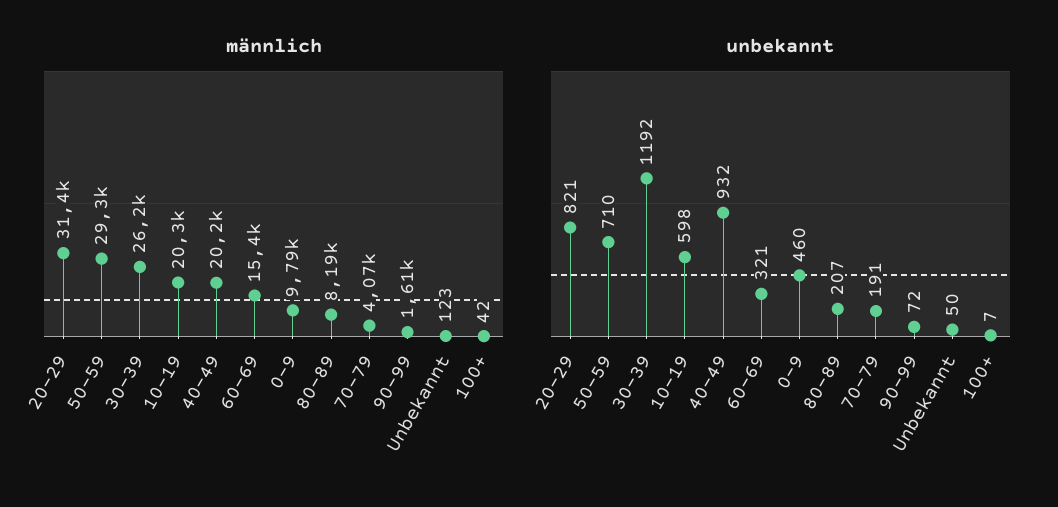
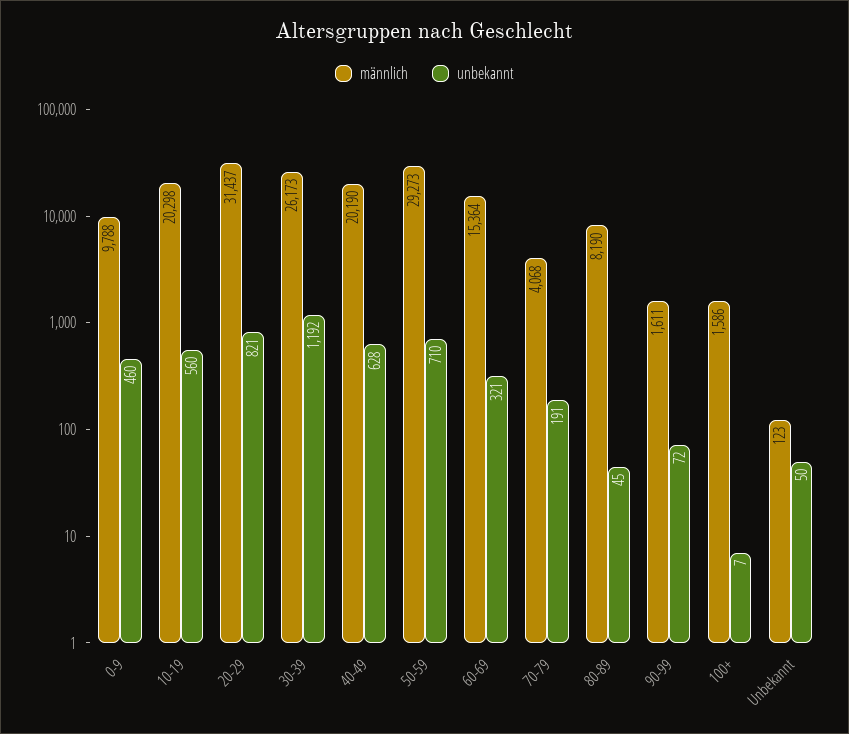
  {
    "männlich": {
      "20-29": 31437,
      "50-59": 29273,
      "30-39": 26173,
      "10-19": 20298,
      "40-49": 20190,
      "60-69": 15364,
      "0-9": 9788,
      "80-89": 8190,
      "70-79": 4068,
      "90-99": 1611,
      "Unbekannt": 123,
-     "100+": 42
+     "100+": 1586
    },
    "unbekannt": {
      "20-29": 821,
      "50-59": 710,
      "30-39": 1192,
-     "10-19": 598,
+     "10-19": 560,
-     "40-49": 932,
+     "40-49": 628,
      "60-69": 321,
      "0-9": 460,
-     "80-89": 207,
+     "80-89": 45,
      "70-79": 191,
      "90-99": 72,
      "Unbekannt": 50,
      "100+": 7
    }
  }

